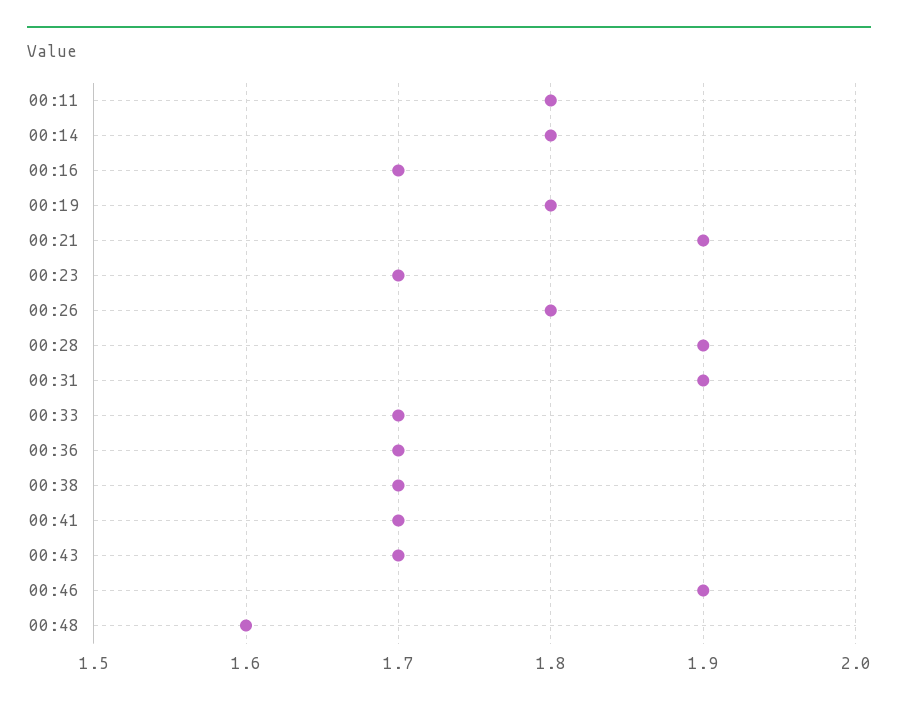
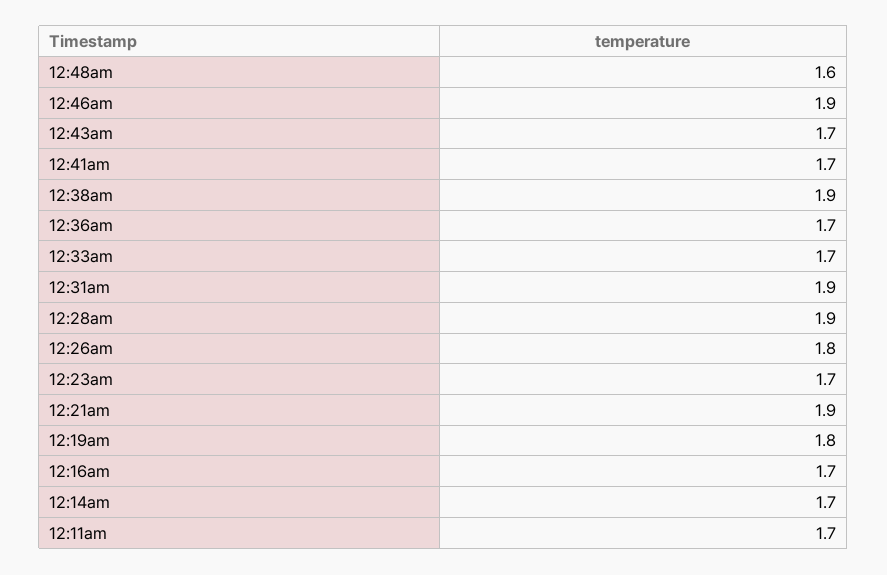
  {
-   "00:11": 1.8,
+   "00:11": 1.7,
-   "00:14": 1.8,
+   "00:14": 1.7,
    "00:16": 1.7,
    "00:19": 1.8,
    "00:21": 1.9,
    "00:23": 1.7,
    "00:26": 1.8,
    "00:28": 1.9,
    "00:31": 1.9,
    "00:33": 1.7,
    "00:36": 1.7,
-   "00:38": 1.7,
+   "00:38": 1.9,
    "00:41": 1.7,
    "00:43": 1.7,
    "00:46": 1.9,
    "00:48": 1.6
  }

